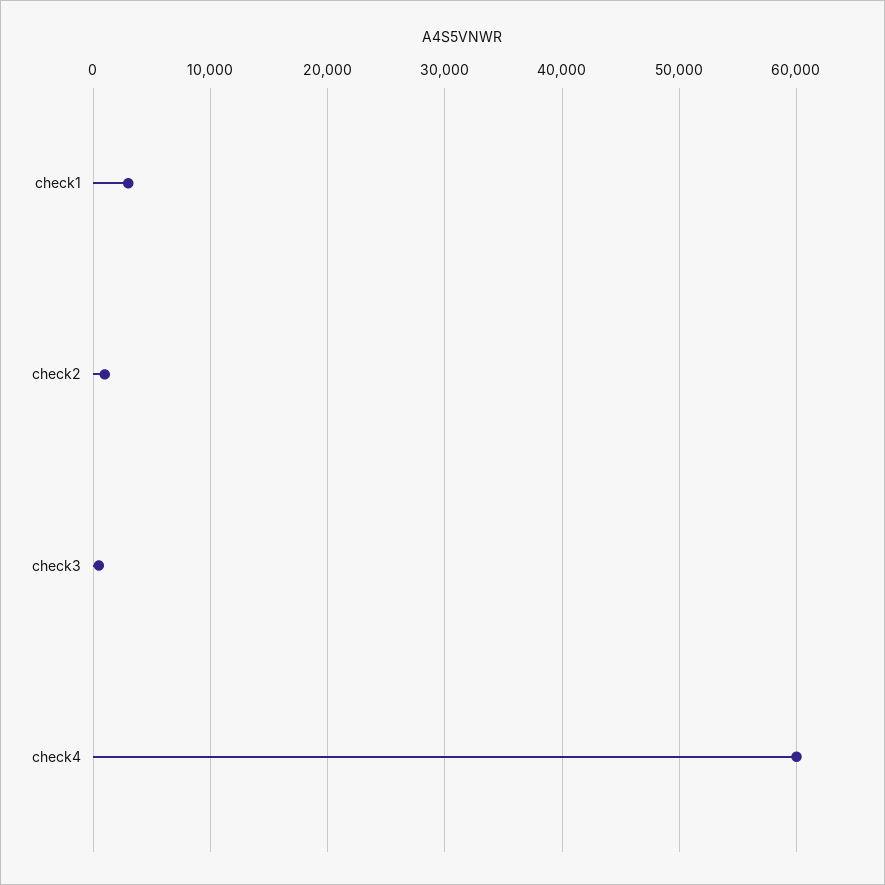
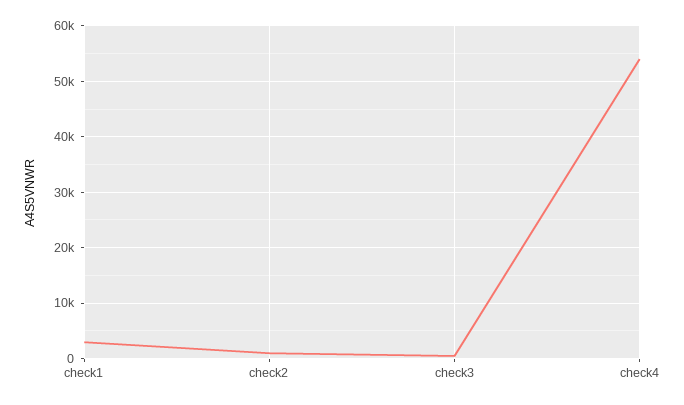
  {
    "check1": 3000,
    "check2": 1000,
    "check3": 1000,
-   "check4": 60000
+   "check4": 54000
  }

